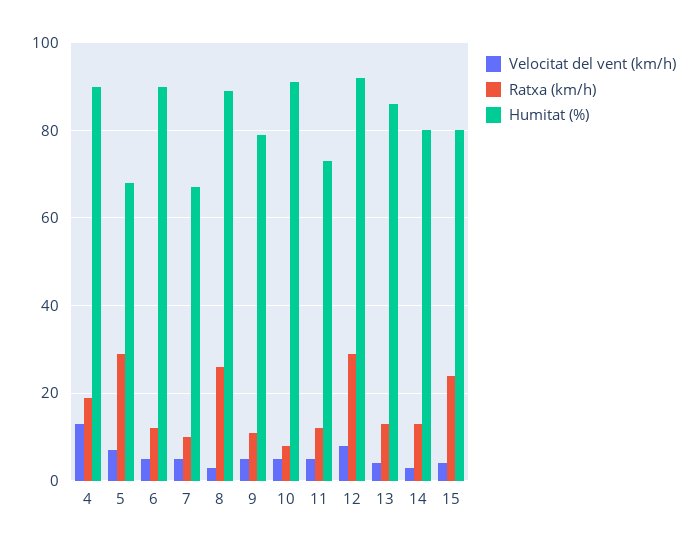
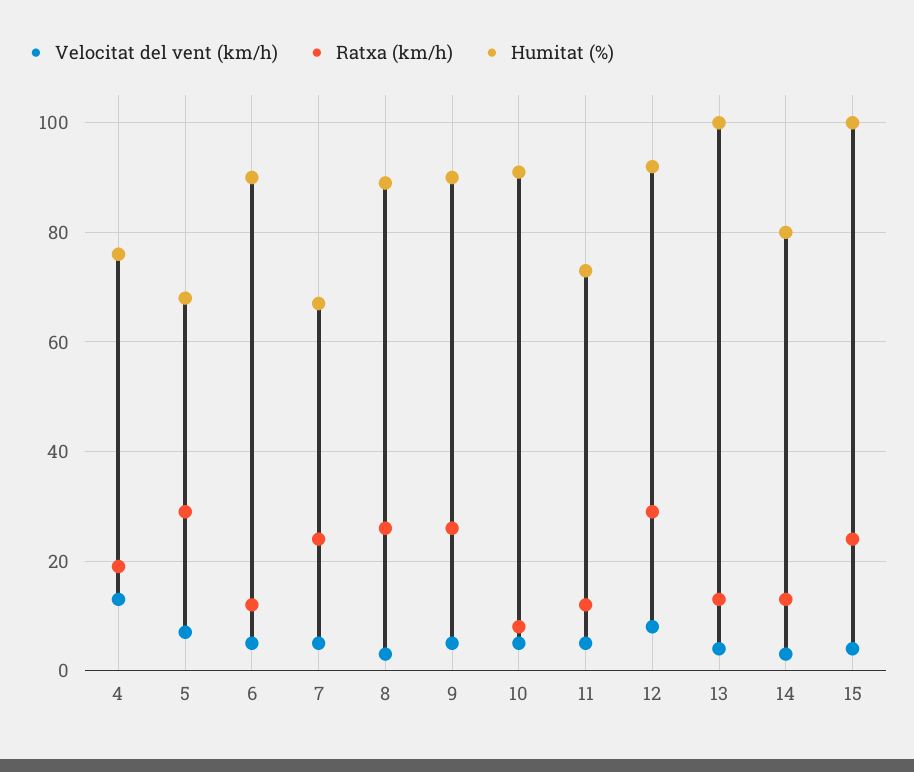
  {
    "Velocitat del vent (km/h)": {
      "4": 15,
      "5": 5,
      "6": 5,
      "7": 5,
      "8": 5,
      "9": 5,
      "10": 5,
      "11": 5,
      "12": 10,
      "13": 5,
      "14": 5,
      "15": 5
    },
    "Ratxa (km/h)": {
      "4": 20,
      "5": 30,
      "6": 10,
-     "7": 10,
+     "7": 25,
      "8": 25,
-     "9": 10,
+     "9": 25,
      "10": 10,
      "11": 10,
      "12": 30,
      "13": 15,
      "14": 15,
      "15": 25
    },
    "Humitat (%)": {
-     "4": 90,
+     "4": 75,
      "5": 70,
      "6": 90,
      "7": 65,
      "8": 90,
-     "9": 80,
+     "9": 90,
      "10": 90,
      "11": 75,
      "12": 90,
-     "13": 85,
+     "13": 100,
      "14": 80,
-     "15": 80
+     "15": 100
    }
  }

